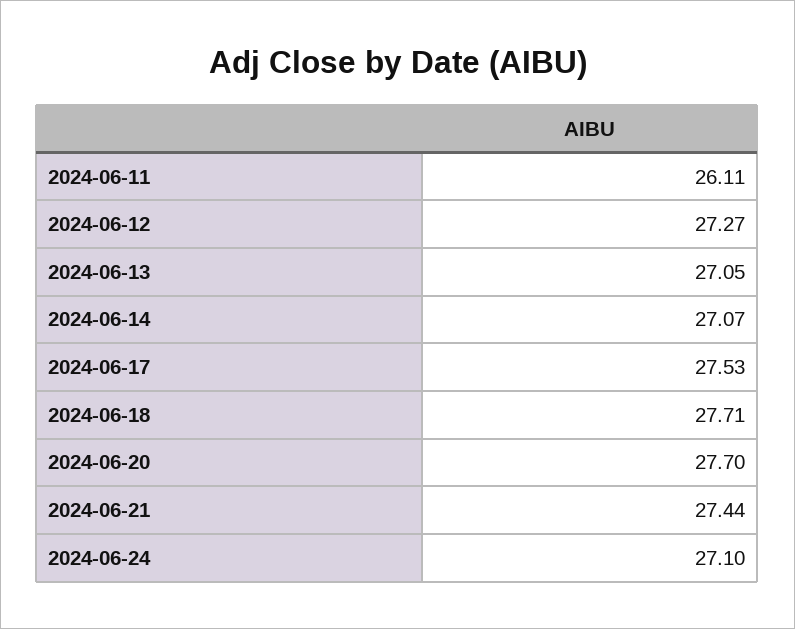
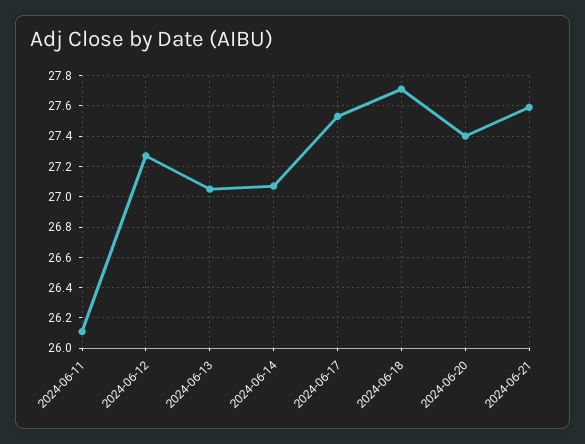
  {
    "2024-06-11": 26.11,
    "2024-06-12": 27.27,
    "2024-06-13": 27.05,
    "2024-06-14": 27.07,
    "2024-06-17": 27.53,
    "2024-06-18": 27.71,
-   "2024-06-20": 27.7,
+   "2024-06-20": 27.4,
-   "2024-06-21": 27.44,
+   "2024-06-21": 27.6
-   "2024-06-24": 27.1
  }

